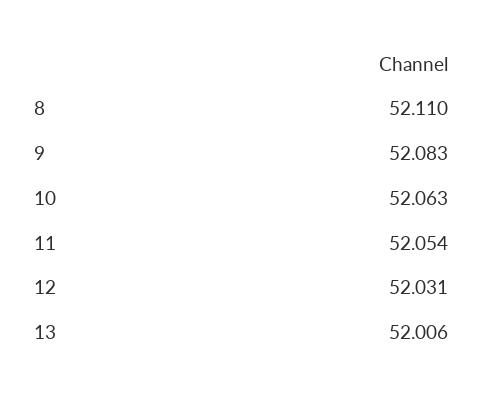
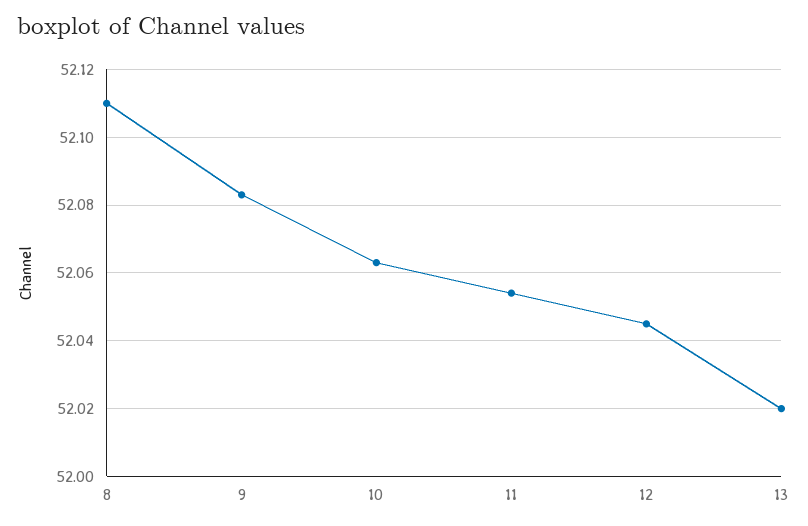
  {
    "8": 52.11,
    "9": 52.083,
    "10": 52.063,
    "11": 52.054,
-   "12": 52.031,
+   "12": 52.045,
-   "13": 52.006
+   "13": 52.02
  }

